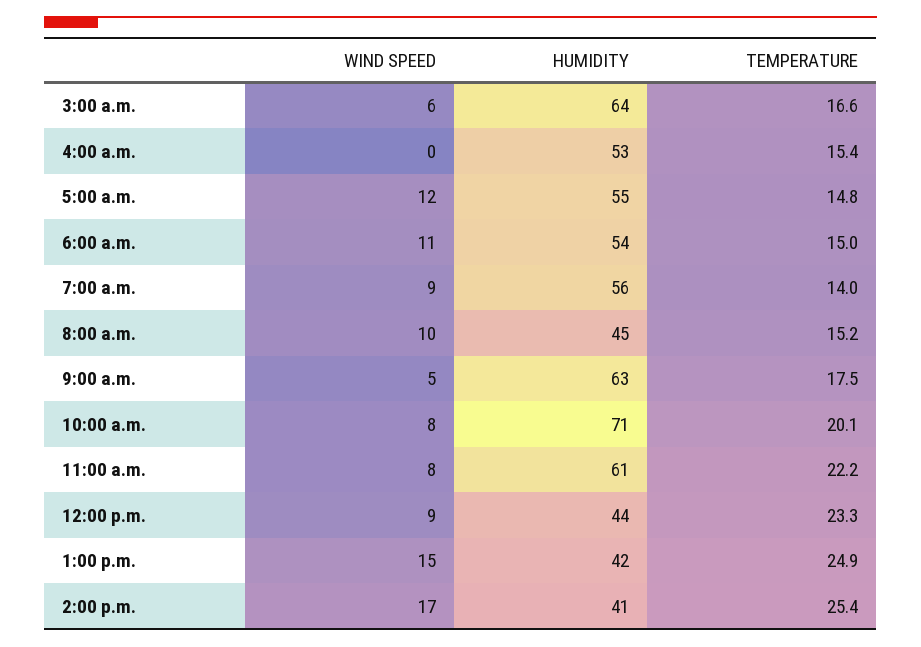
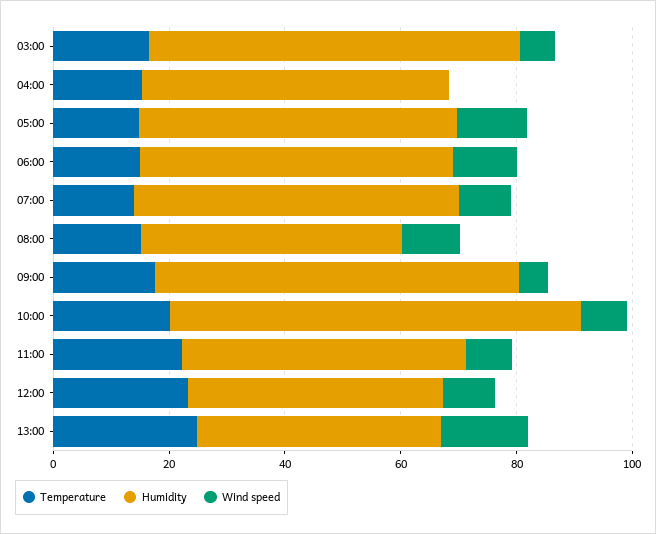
  {
    "WIND SPEED": {
      "3:00 a.m.": 6,
      "4:00 a.m.": 0,
      "5:00 a.m.": 12,
      "6:00 a.m.": 11,
      "7:00 a.m.": 9,
      "8:00 a.m.": 10,
      "9:00 a.m.": 5,
      "10:00 a.m.": 8,
      "11:00 a.m.": 8,
      "12:00 p.m.": 9,
-     "1:00 p.m.": 15,
+     "1:00 p.m.": 15
-     "2:00 p.m.": 17
    },
    "HUMIDITY": {
      "3:00 a.m.": 64,
      "4:00 a.m.": 53,
      "5:00 a.m.": 55,
      "6:00 a.m.": 54,
      "7:00 a.m.": 56,
      "8:00 a.m.": 45,
      "9:00 a.m.": 63,
      "10:00 a.m.": 71,
-     "11:00 a.m.": 61,
+     "11:00 a.m.": 50,
      "12:00 p.m.": 44,
-     "1:00 p.m.": 42,
+     "1:00 p.m.": 42
-     "2:00 p.m.": 41
    },
    "TEMPERATURE": {
      "3:00 a.m.": 16.6,
      "4:00 a.m.": 15.4,
      "5:00 a.m.": 14.8,
      "6:00 a.m.": 15,
      "7:00 a.m.": 14,
      "8:00 a.m.": 15.2,
      "9:00 a.m.": 17.5,
      "10:00 a.m.": 20.1,
      "11:00 a.m.": 22.2,
      "12:00 p.m.": 23.3,
-     "1:00 p.m.": 24.9,
+     "1:00 p.m.": 24.9
-     "2:00 p.m.": 25.4
    }
  }

